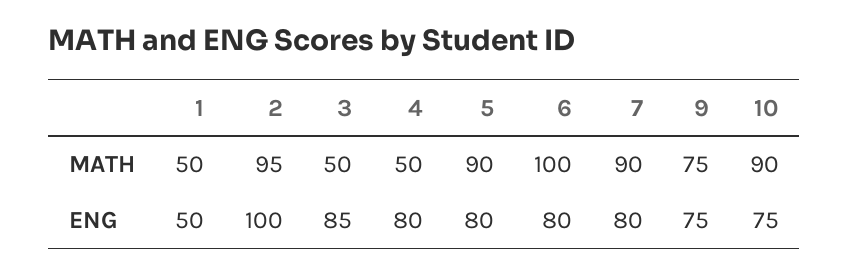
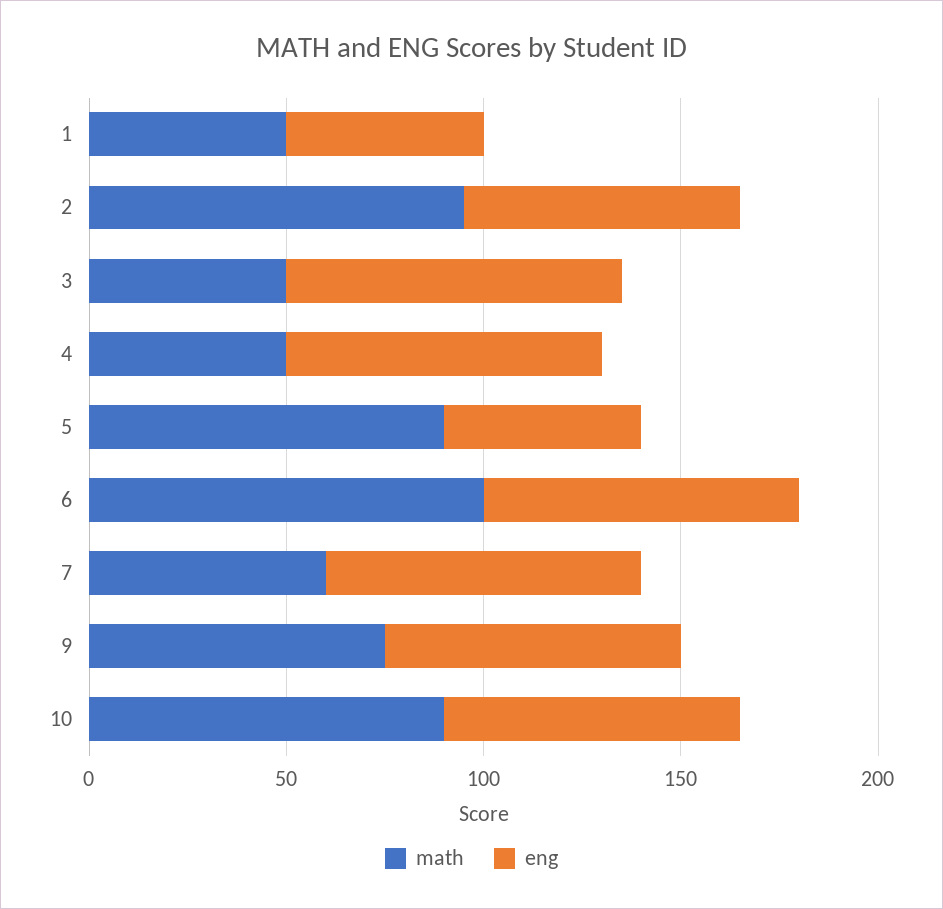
  {
    "MATH": {
      "1": 50,
      "2": 95,
      "3": 50,
      "4": 50,
      "5": 90,
      "6": 100,
-     "7": 90,
+     "7": 60,
      "9": 75,
      "10": 90
    },
    "ENG": {
      "1": 50,
-     "2": 100,
+     "2": 70,
      "3": 85,
      "4": 80,
-     "5": 80,
+     "5": 50,
      "6": 80,
      "7": 80,
      "9": 75,
      "10": 75
    }
  }

